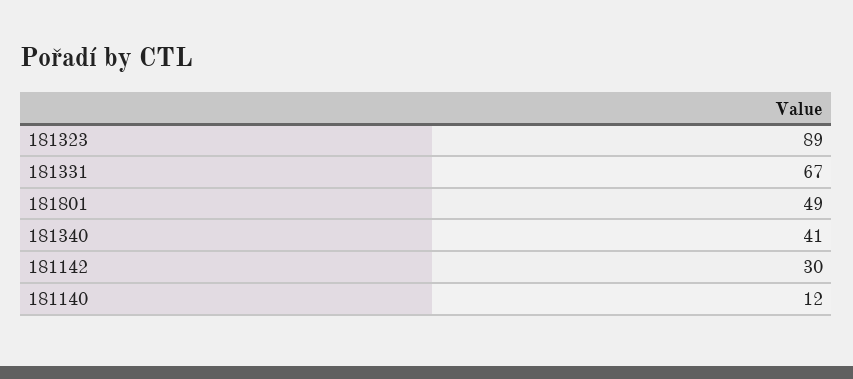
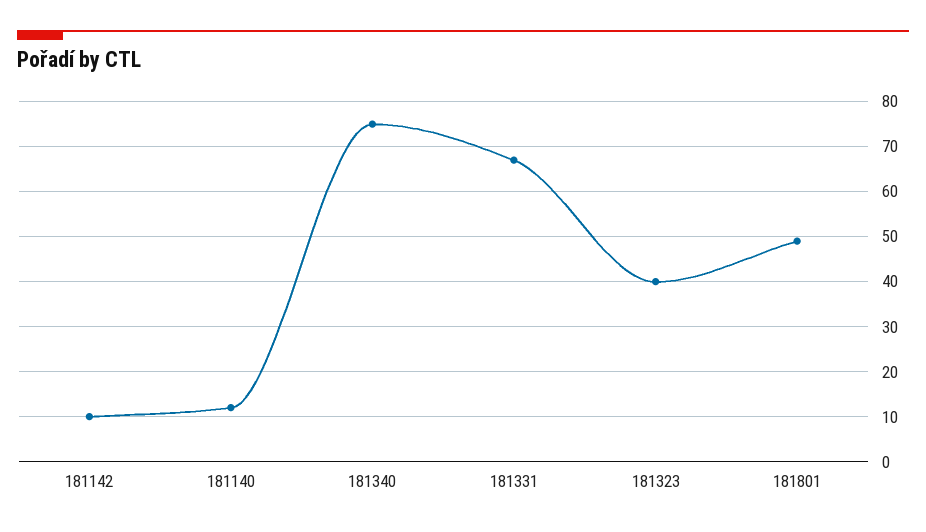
  {
-   "181323": 89,
+   "181323": 40,
    "181331": 67,
    "181801": 49,
-   "181340": 41,
+   "181340": 75,
-   "181142": 30,
+   "181142": 10,
    "181140": 12
  }

